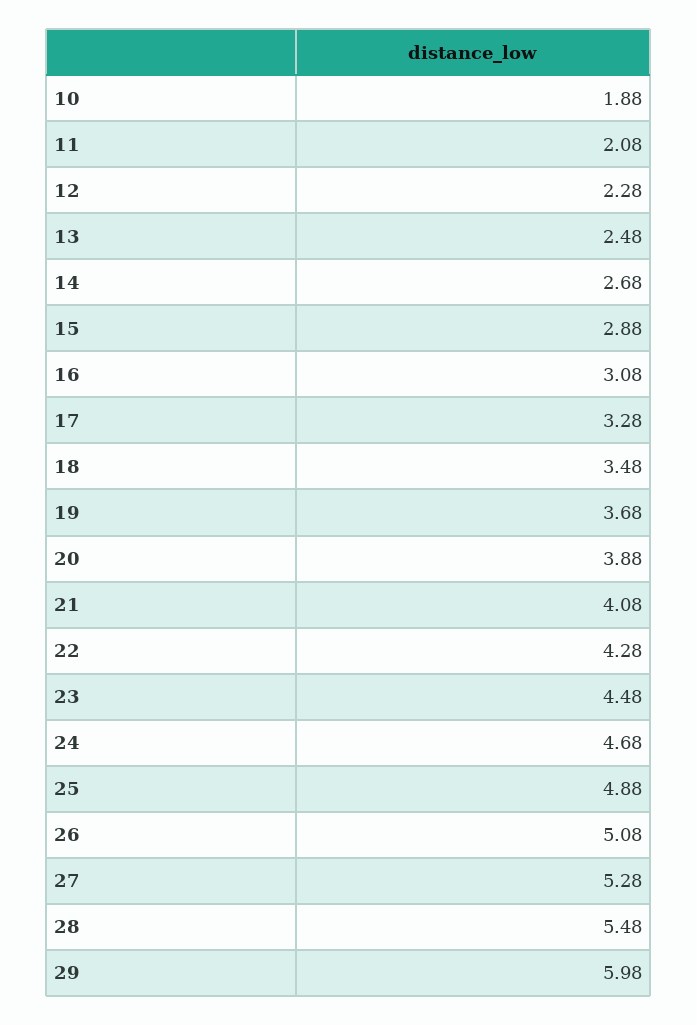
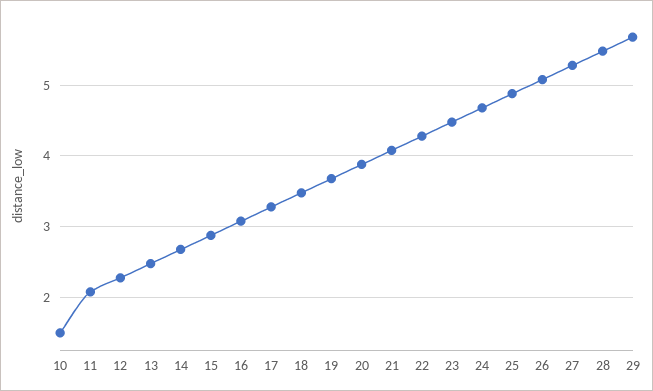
  {
-   "10": 1.88,
+   "10": 1.5,
    "11": 2.08,
    "12": 2.28,
    "13": 2.48,
    "14": 2.68,
    "15": 2.88,
    "16": 3.08,
    "17": 3.28,
    "18": 3.48,
    "19": 3.68,
    "20": 3.88,
    "21": 4.08,
    "22": 4.28,
    "23": 4.48,
    "24": 4.68,
    "25": 4.88,
    "26": 5.08,
    "27": 5.28,
    "28": 5.48,
-   "29": 5.98
+   "29": 5.7
  }

